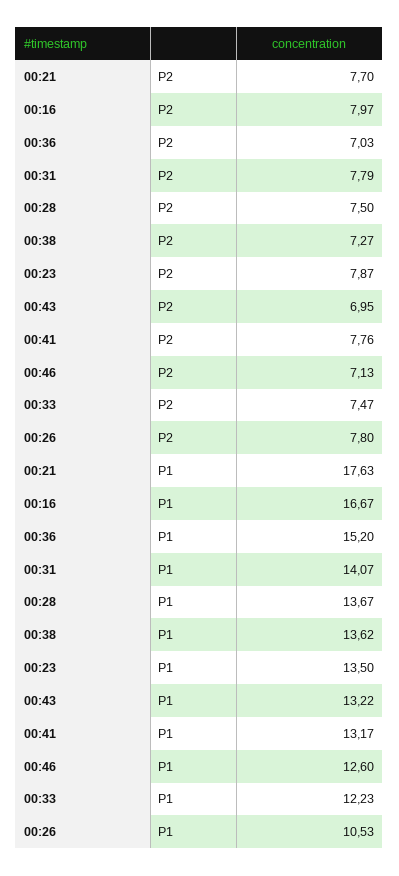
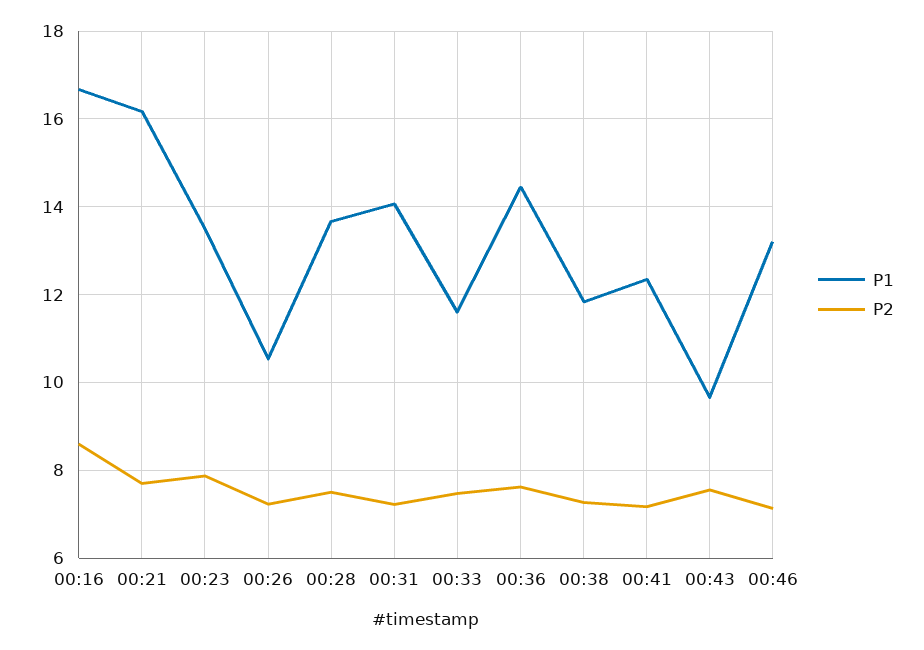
  {
    "P2": {
      "00:21": 7.7,
-     "00:16": 7.97,
+     "00:16": 8.6,
-     "00:36": 7.03,
+     "00:36": 7.6,
-     "00:31": 7.79,
+     "00:31": 7.2,
      "00:28": 7.5,
      "00:38": 7.27,
      "00:23": 7.87,
-     "00:43": 6.95,
+     "00:43": 7.6,
-     "00:41": 7.76,
+     "00:41": 7.2,
      "00:46": 7.13,
      "00:33": 7.47,
-     "00:26": 7.8
+     "00:26": 7.2
    },
    "P1": {
-     "00:21": 17.63,
+     "00:21": 16.2,
      "00:16": 16.67,
-     "00:36": 15.2,
+     "00:36": 14.4,
      "00:31": 14.07,
      "00:28": 13.67,
-     "00:38": 13.62,
+     "00:38": 11.8,
      "00:23": 13.5,
-     "00:43": 13.22,
+     "00:43": 9.6,
-     "00:41": 13.17,
+     "00:41": 12.4,
-     "00:46": 12.6,
+     "00:46": 13.2,
-     "00:33": 12.23,
+     "00:33": 11.6,
      "00:26": 10.53
    }
  }

